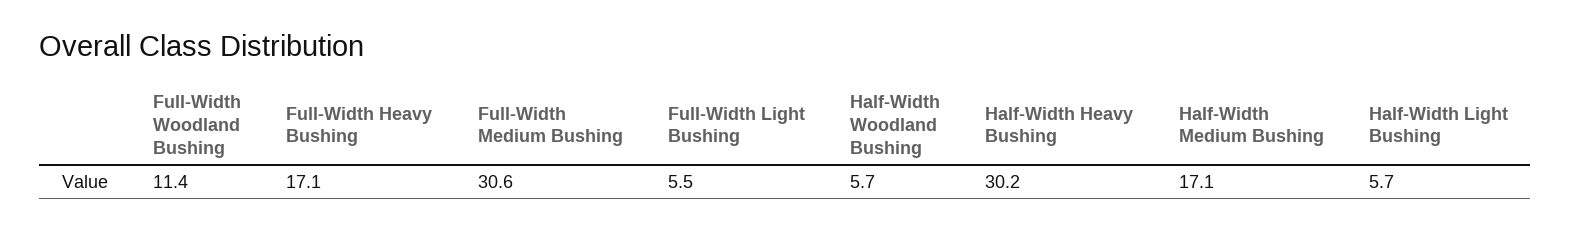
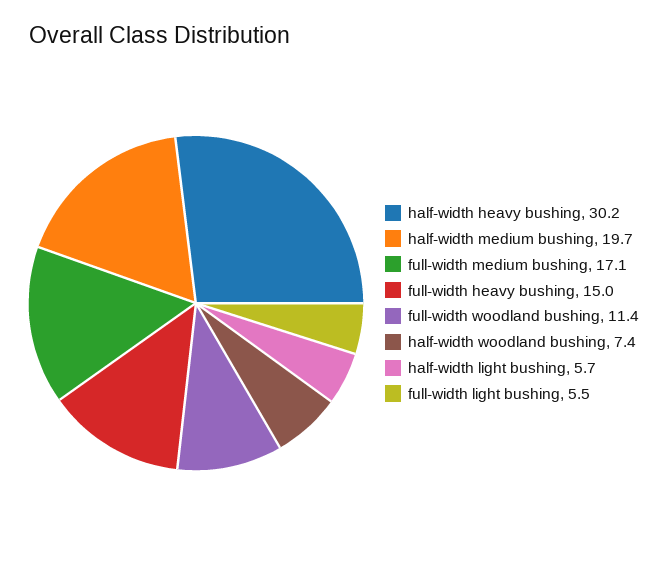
  {
    "Full-Width Woodland Bushing": 11.4,
-   "Full-Width Heavy Bushing": 17.1,
+   "Full-Width Heavy Bushing": 15,
-   "Full-Width Medium Bushing": 30.6,
+   "Full-Width Medium Bushing": 17.1,
    "Full-Width Light Bushing": 5.5,
-   "Half-Width Woodland Bushing": 5.7,
+   "Half-Width Woodland Bushing": 7.4,
    "Half-Width Heavy Bushing": 30.2,
-   "Half-Width Medium Bushing": 17.1,
+   "Half-Width Medium Bushing": 19.7,
    "Half-Width Light Bushing": 5.7
  }

